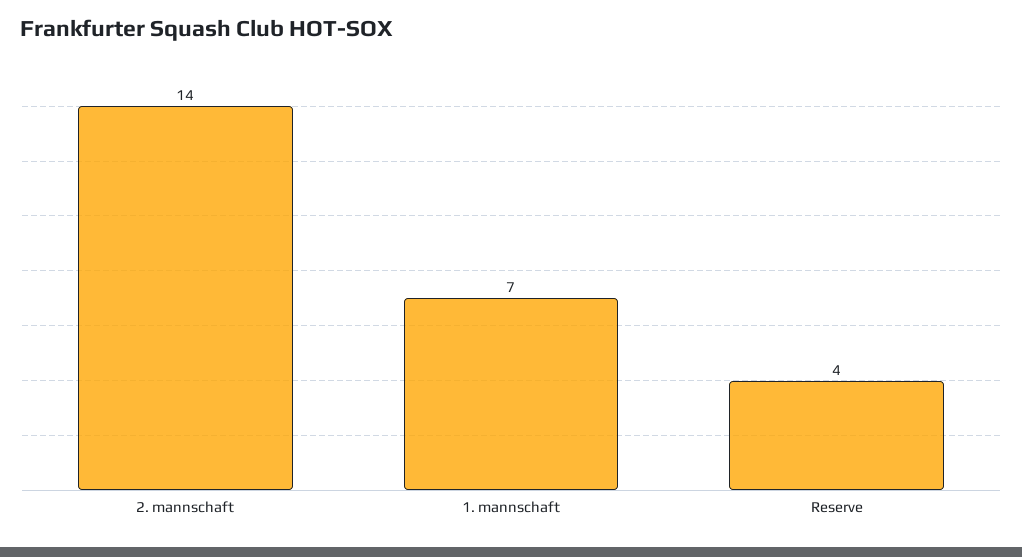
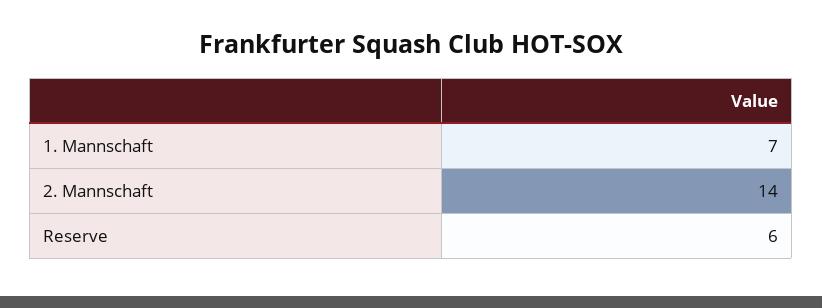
  {
    "2. mannschaft": 14,
    "1. mannschaft": 7,
-   "Reserve": 4
+   "Reserve": 6
  }

